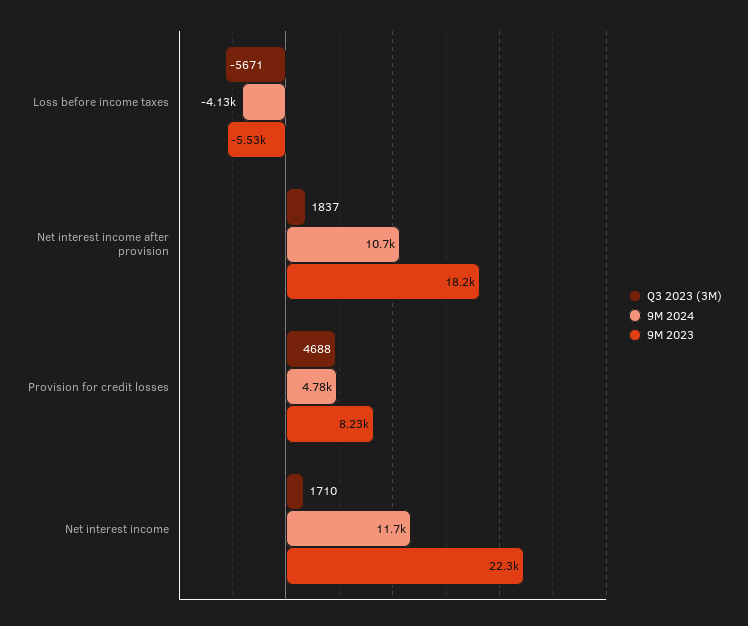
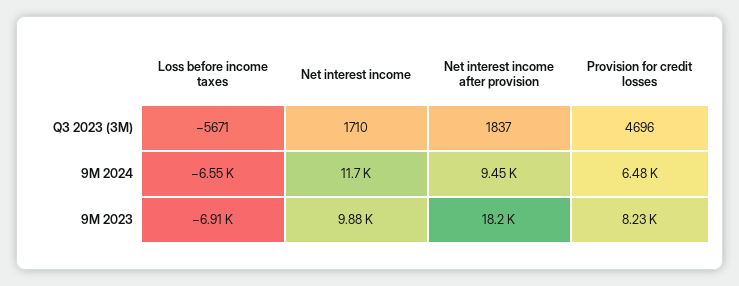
  {
    "Q3 2023 (3M)": {
      "Loss before income taxes": -5671,
      "Net interest income after provision": 1837,
-     "Provision for credit losses": 4688,
+     "Provision for credit losses": 4696,
      "Net interest income": 1710
    },
    "9M 2024": {
-     "Loss before income taxes": -4130,
+     "Loss before income taxes": -6550,
-     "Net interest income after provision": 10700,
+     "Net interest income after provision": 9450,
-     "Provision for credit losses": 4780,
+     "Provision for credit losses": 6480,
      "Net interest income": 11700
    },
    "9M 2023": {
-     "Loss before income taxes": -5530,
+     "Loss before income taxes": -6910,
      "Net interest income after provision": 18200,
      "Provision for credit losses": 8230,
-     "Net interest income": 22300
+     "Net interest income": 9880
    }
  }

